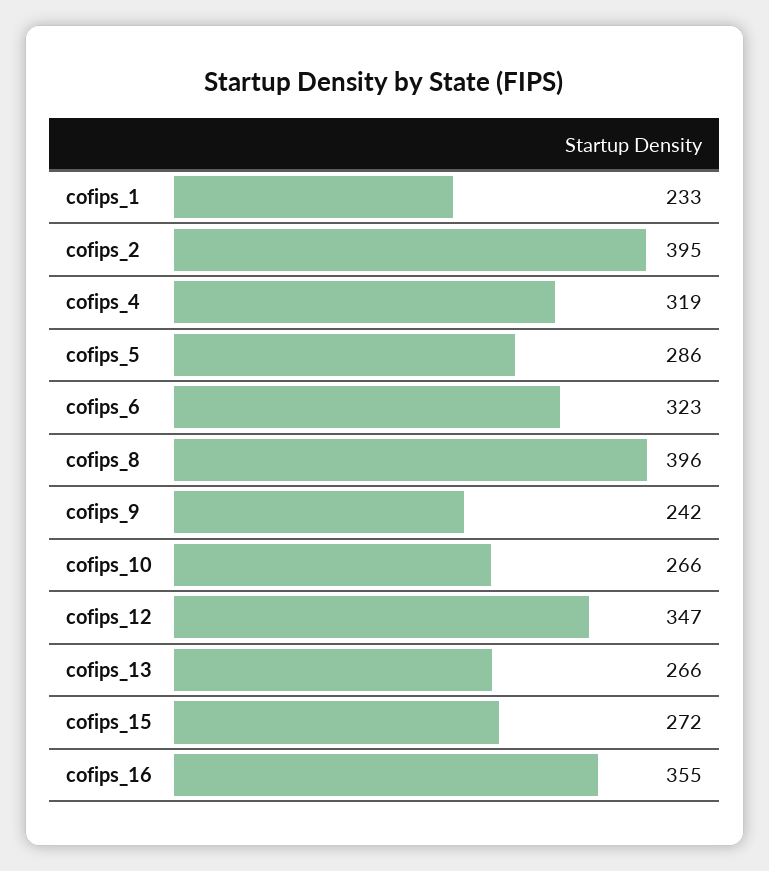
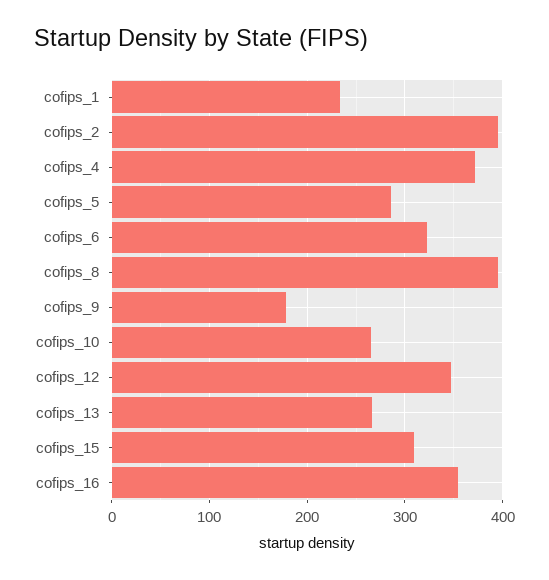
  {
    "cofips_1": 233,
    "cofips_2": 395,
-   "cofips_4": 319,
+   "cofips_4": 370,
    "cofips_5": 286,
    "cofips_6": 323,
    "cofips_8": 396,
-   "cofips_9": 242,
+   "cofips_9": 180,
    "cofips_10": 266,
    "cofips_12": 347,
    "cofips_13": 266,
-   "cofips_15": 272,
+   "cofips_15": 310,
    "cofips_16": 355
  }

